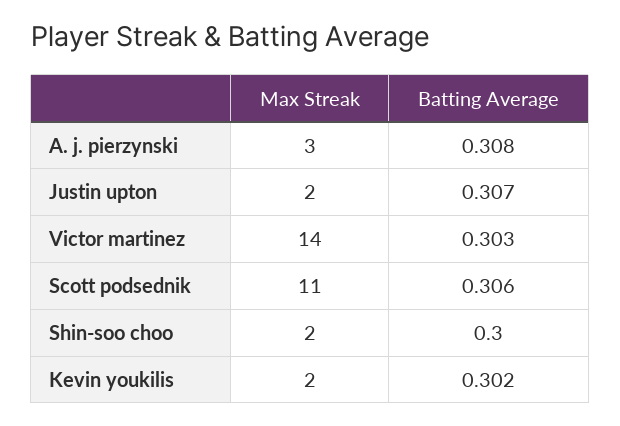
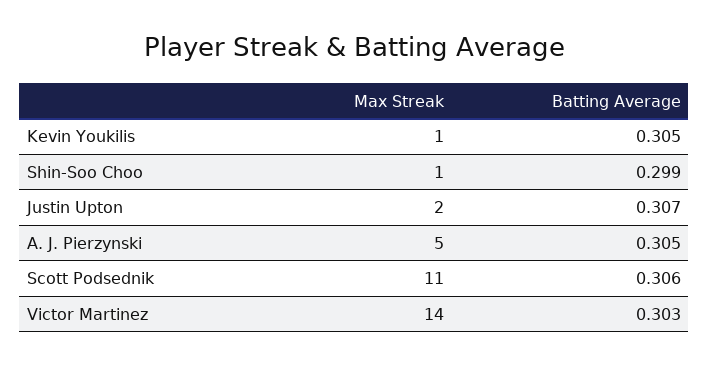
  {
    "Max Streak": {
-     "A. j. pierzynski": 3,
+     "A. j. pierzynski": 5,
      "Justin upton": 2,
      "Victor martinez": 14,
      "Scott podsednik": 11,
-     "Shin-soo choo": 2,
+     "Shin-soo choo": 1,
-     "Kevin youkilis": 2
+     "Kevin youkilis": 1
    },
    "Batting Average": {
-     "A. j. pierzynski": 0.308,
+     "A. j. pierzynski": 0.305,
      "Justin upton": 0.307,
      "Victor martinez": 0.303,
      "Scott podsednik": 0.306,
-     "Shin-soo choo": 0.3,
+     "Shin-soo choo": 0.299,
-     "Kevin youkilis": 0.302
+     "Kevin youkilis": 0.305
    }
  }

